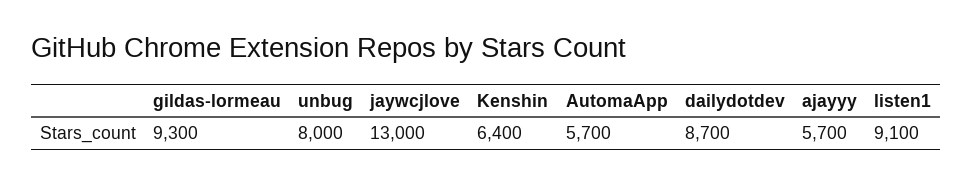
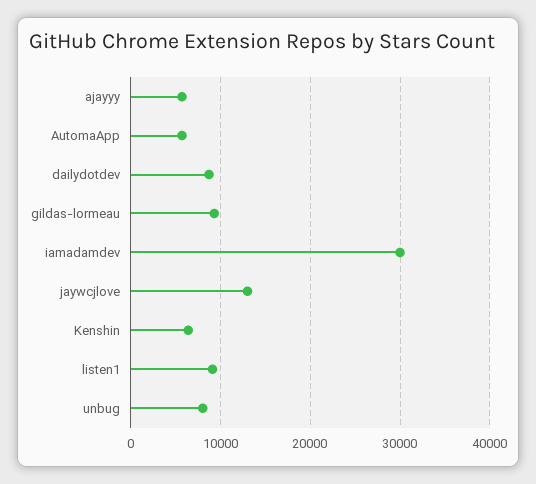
  {
    "gildas-lormeau": 9300,
    "unbug": 8000,
    "jaywcjlove": 13000,
    "Kenshin": 6400,
    "AutomaApp": 5700,
    "dailydotdev": 8700,
    "ajayyy": 5700,
-   "listen1": 9100
+   "listen1": 9100,
+   "iamadamdev": 30000
  }

